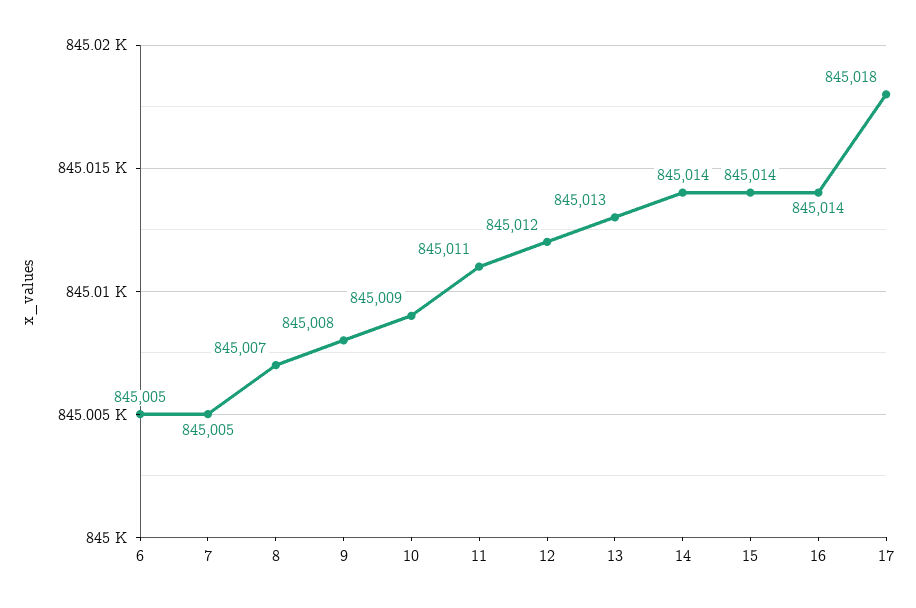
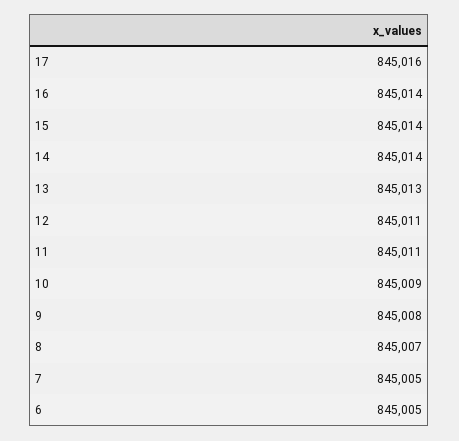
  {
    "6": 845005,
    "7": 845005,
    "8": 845007,
    "9": 845008,
    "10": 845009,
    "11": 845011,
-   "12": 845012,
+   "12": 845011,
    "13": 845013,
    "14": 845014,
    "15": 845014,
    "16": 845014,
-   "17": 845018
+   "17": 845016
  }

